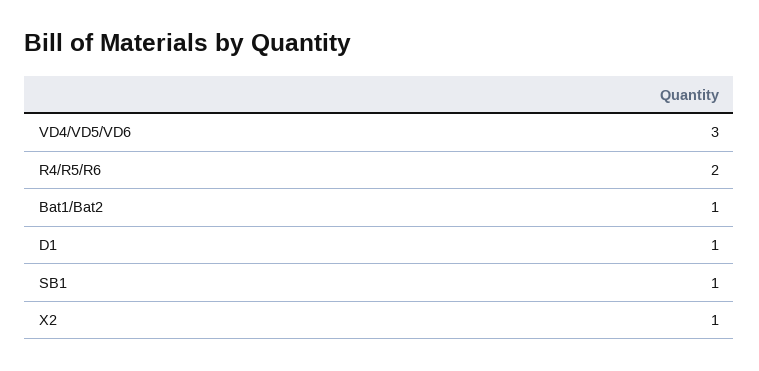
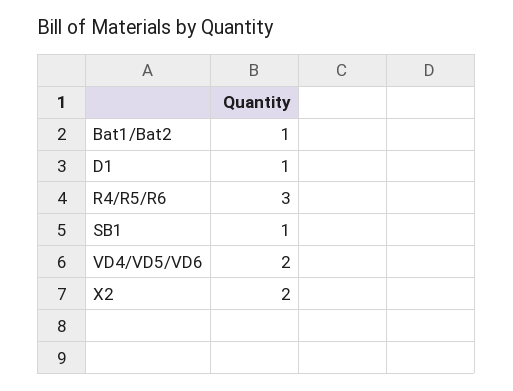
  {
-   "VD4/VD5/VD6": 3,
+   "VD4/VD5/VD6": 2,
-   "R4/R5/R6": 2,
+   "R4/R5/R6": 3,
    "Bat1/Bat2": 1,
    "D1": 1,
    "SB1": 1,
-   "X2": 1
+   "X2": 2
  }

